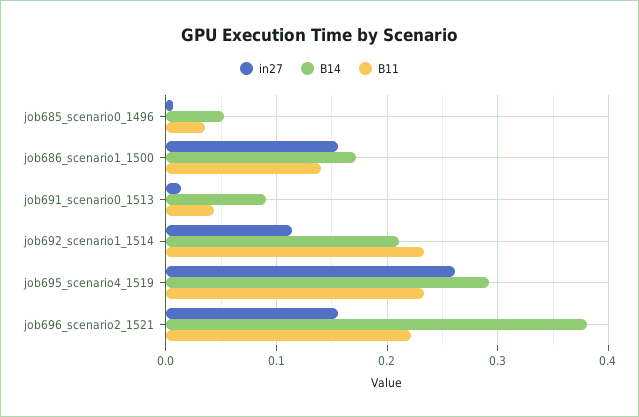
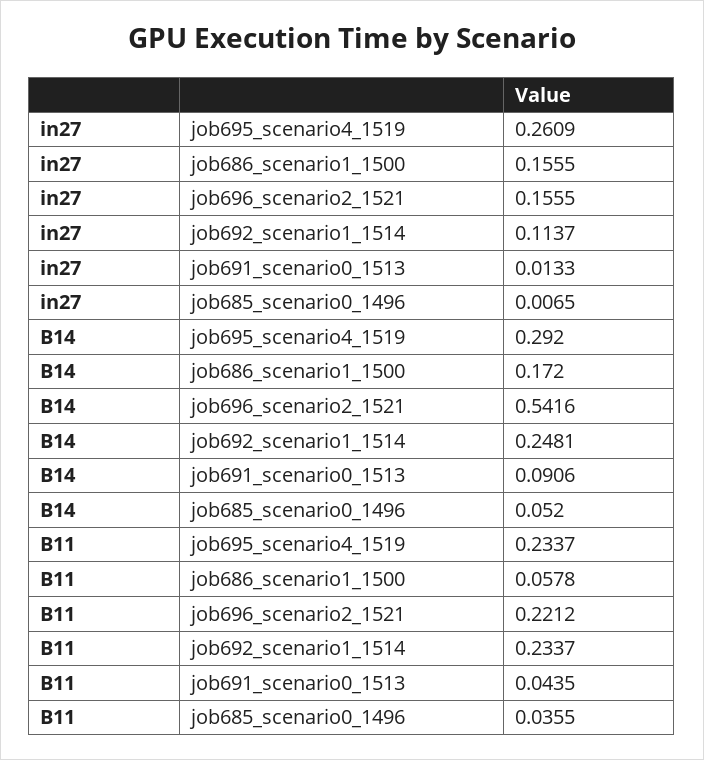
  {
    "in27": {
      "job685_scenario0_1496": 0.0065,
      "job686_scenario1_1500": 0.1555,
      "job691_scenario0_1513": 0.0133,
      "job692_scenario1_1514": 0.1137,
      "job695_scenario4_1519": 0.2609,
      "job696_scenario2_1521": 0.1555
    },
    "B14": {
      "job685_scenario0_1496": 0.052,
      "job686_scenario1_1500": 0.172,
      "job691_scenario0_1513": 0.0906,
-     "job692_scenario1_1514": 0.21,
+     "job692_scenario1_1514": 0.2481,
      "job695_scenario4_1519": 0.292,
-     "job696_scenario2_1521": 0.38
+     "job696_scenario2_1521": 0.5416
    },
    "B11": {
      "job685_scenario0_1496": 0.0355,
-     "job686_scenario1_1500": 0.14,
+     "job686_scenario1_1500": 0.0578,
      "job691_scenario0_1513": 0.0435,
      "job692_scenario1_1514": 0.2337,
      "job695_scenario4_1519": 0.2337,
      "job696_scenario2_1521": 0.2212
    }
  }

